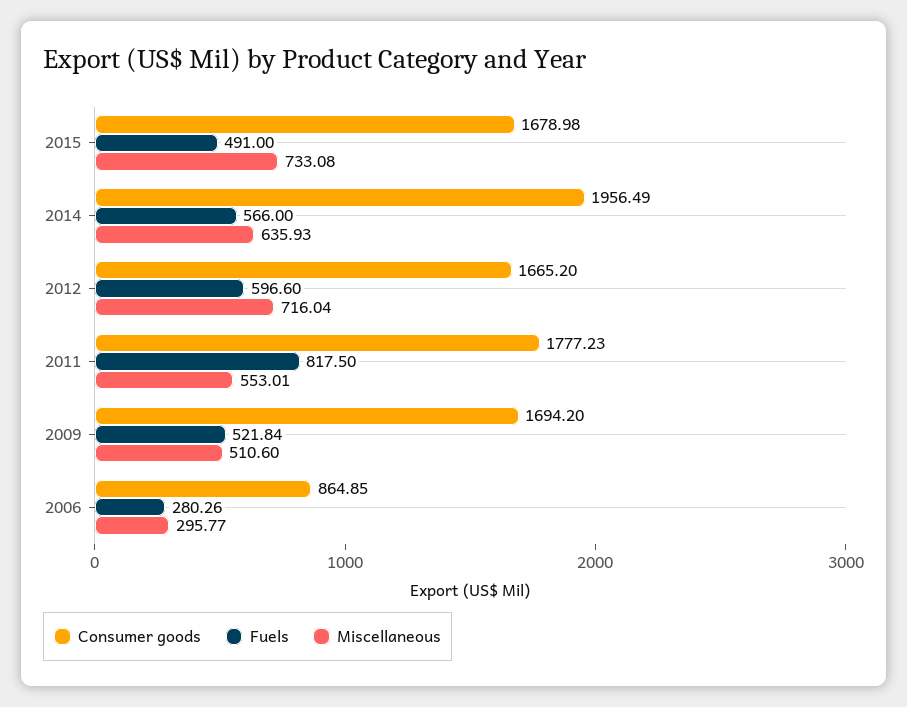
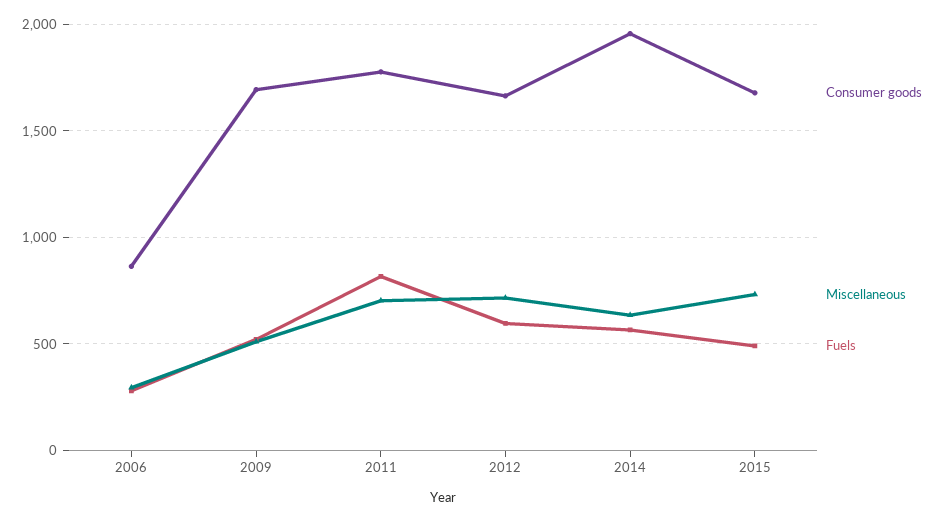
  {
    "Consumer goods": {
      "2015": 1678.98,
      "2014": 1956.49,
      "2012": 1665.2,
      "2011": 1777.23,
      "2009": 1694.2,
      "2006": 864.85
    },
    "Fuels": {
      "2015": 491,
      "2014": 566,
      "2012": 596.6,
      "2011": 817.5,
      "2009": 521.84,
      "2006": 280.26
    },
    "Miscellaneous": {
      "2015": 733.08,
      "2014": 635.93,
      "2012": 716.04,
-     "2011": 553.01,
+     "2011": 700,
      "2009": 510.6,
      "2006": 295.77
    }
  }

